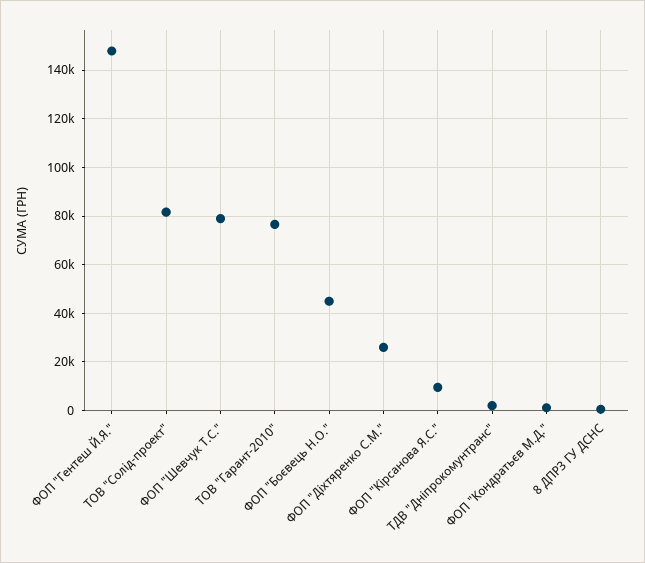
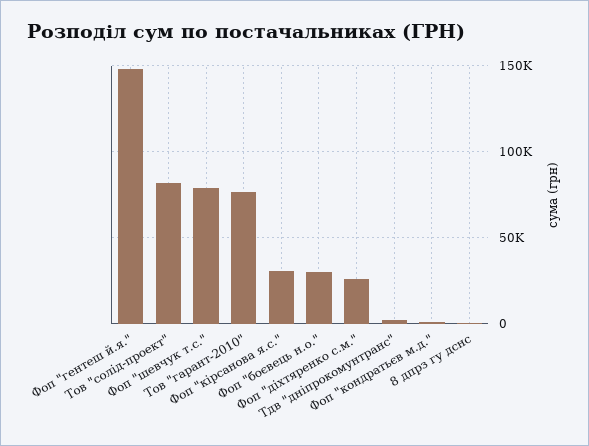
  {
    "ФОП \"Гентеш Й.Я.\"": 147500,
    "ТОВ \"Солід-проект\"": 82500,
    "ФОП \"Шевчук Т.С.\"": 80000,
    "ТОВ \"Гарант-2010\"": 77500,
-   "ФОП \"Боєвець Н.О.\"": 45000,
+   "ФОП \"Боєвець Н.О.\"": 30000,
    "ФОП \"Діхтяренко С.М.\"": 25000,
-   "ФОП \"Кірсанова Я.С.\"": 10000,
+   "ФОП \"Кірсанова Я.С.\"": 30000,
    "ТДВ \"Дніпрокомунтранс\"": 2500,
    "ФОП \"Кондратьєв М.Д.\"": 0,
    "8 ДПРЗ ГУ ДСНС": 0
  }

